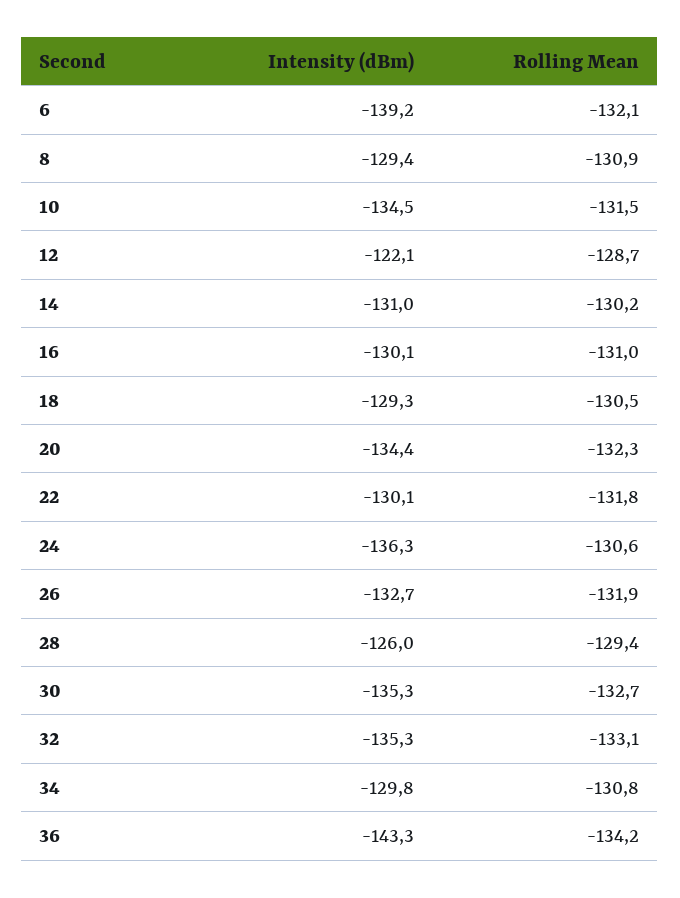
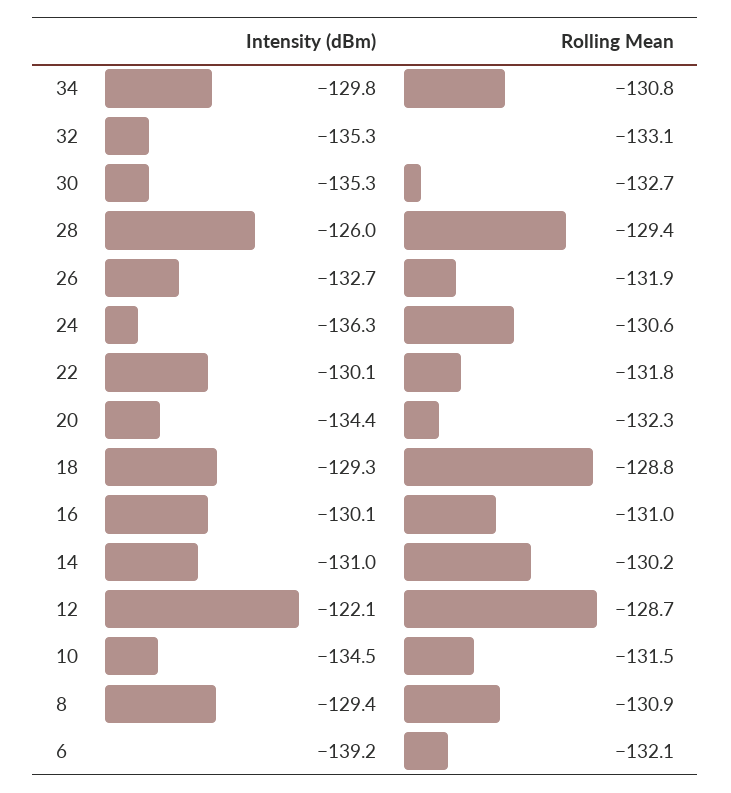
  {
    "Intensity (dBm)": {
      "6": -139.2,
      "8": -129.4,
      "10": -134.5,
      "12": -122.1,
      "14": -131,
      "16": -130.1,
      "18": -129.3,
      "20": -134.4,
      "22": -130.1,
      "24": -136.3,
      "26": -132.7,
      "28": -126,
      "30": -135.3,
      "32": -135.3,
-     "34": -129.8,
+     "34": -129.8
-     "36": -143.3
    },
    "Rolling Mean": {
      "6": -132.1,
      "8": -130.9,
      "10": -131.5,
      "12": -128.7,
      "14": -130.2,
      "16": -131,
-     "18": -130.5,
+     "18": -128.8,
      "20": -132.3,
      "22": -131.8,
      "24": -130.6,
      "26": -131.9,
      "28": -129.4,
      "30": -132.7,
      "32": -133.1,
-     "34": -130.8,
+     "34": -130.8
-     "36": -134.2
    }
  }

